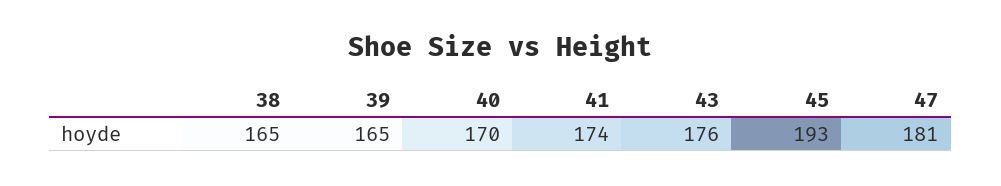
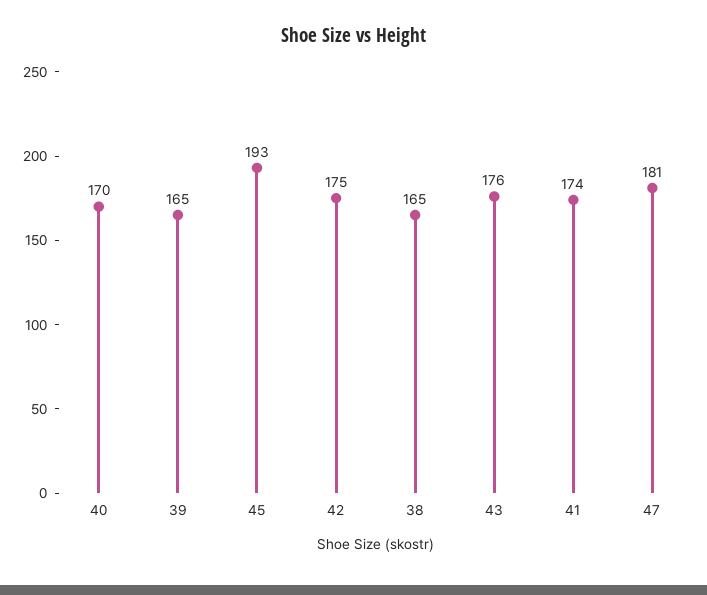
  {
    "38": 165,
    "39": 165,
    "40": 170,
    "41": 174,
    "43": 176,
    "45": 193,
-   "47": 181
+   "47": 181,
+   "42": 175
  }

